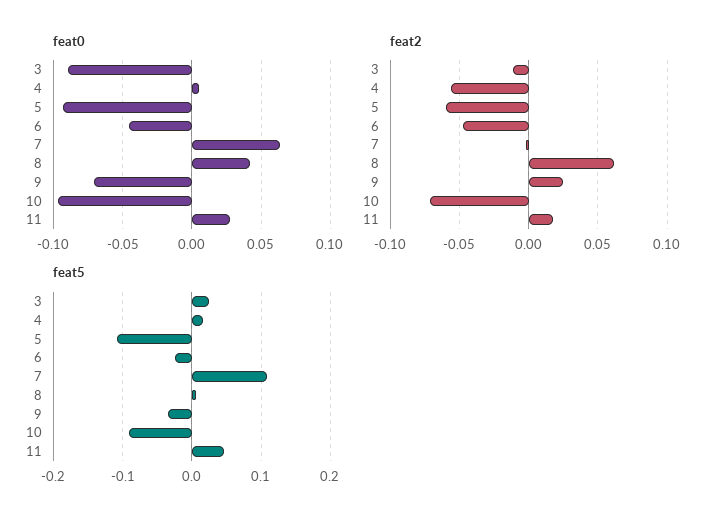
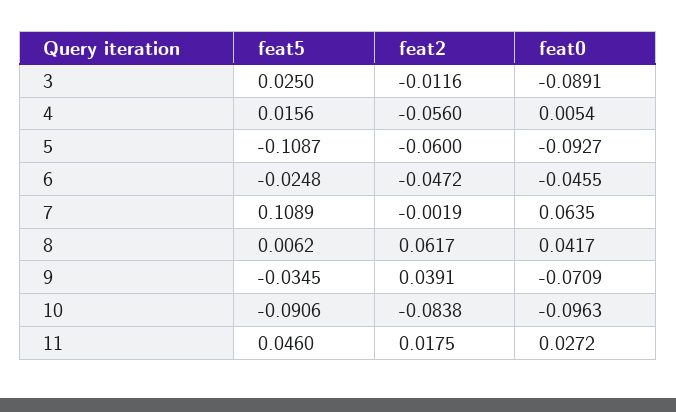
  {
    "feat0": {
      "3": -0.0891,
      "4": 0.0054,
      "5": -0.0927,
      "6": -0.0455,
      "7": 0.0635,
      "8": 0.0417,
      "9": -0.0709,
      "10": -0.0963,
      "11": 0.0272
    },
    "feat2": {
      "3": -0.0116,
      "4": -0.056,
      "5": -0.06,
      "6": -0.0472,
      "7": -0.0019,
      "8": 0.0617,
-     "9": 0.025,
+     "9": 0.0391,
-     "10": -0.07,
+     "10": -0.0838,
      "11": 0.0175
    },
    "feat5": {
      "3": 0.025,
      "4": 0.0156,
      "5": -0.1087,
      "6": -0.0248,
      "7": 0.1089,
      "8": 0.0062,
      "9": -0.0345,
      "10": -0.0906,
      "11": 0.046
    }
  }

